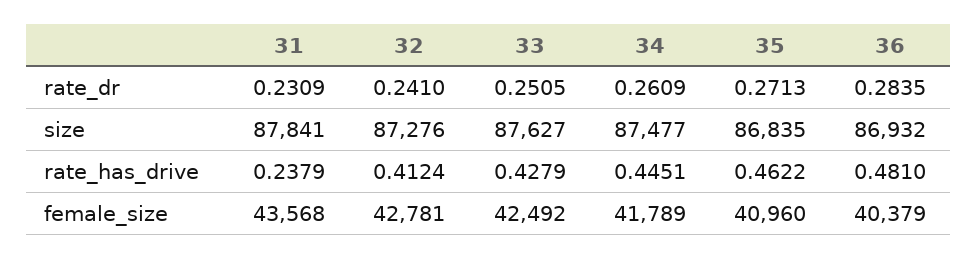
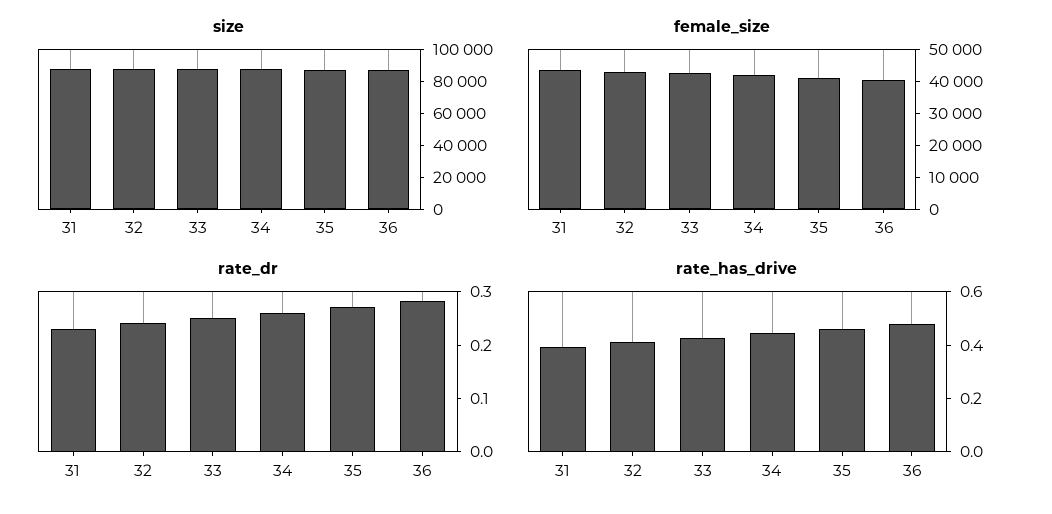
  {
    "rate_dr": {
      "31": 0.2309,
      "32": 0.241,
      "33": 0.2505,
      "34": 0.2609,
      "35": 0.2713,
      "36": 0.2835
    },
    "size": {
      "31": 87841,
      "32": 87276,
      "33": 87627,
      "34": 87477,
      "35": 86835,
      "36": 86932
    },
    "rate_has_drive": {
-     "31": 0.2379,
+     "31": 0.4,
      "32": 0.4124,
      "33": 0.4279,
      "34": 0.4451,
      "35": 0.4622,
      "36": 0.481
    },
    "female_size": {
      "31": 43568,
      "32": 42781,
      "33": 42492,
      "34": 41789,
      "35": 40960,
      "36": 40379
    }
  }

